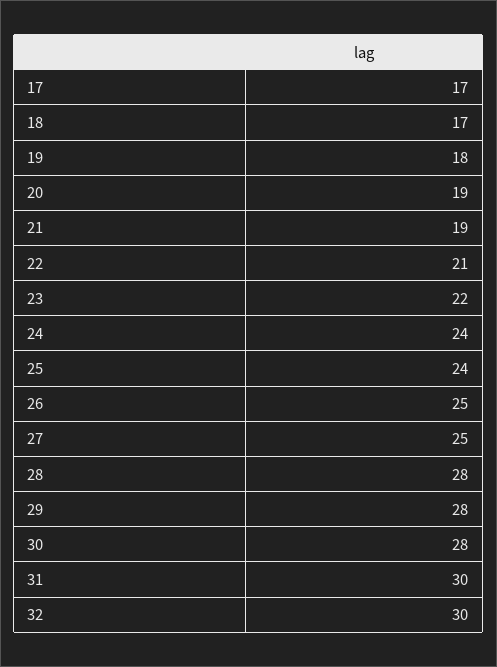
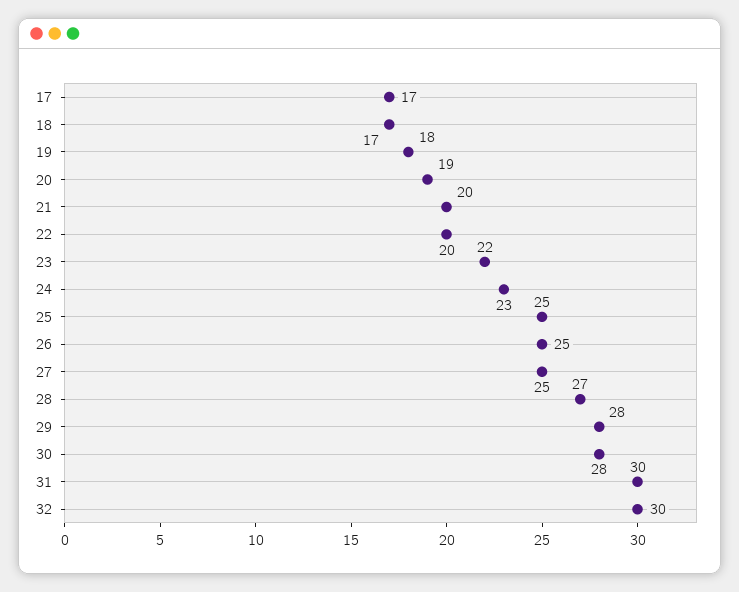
  {
    "17": 17,
    "18": 17,
    "19": 18,
    "20": 19,
-   "21": 19,
+   "21": 20,
-   "22": 21,
+   "22": 20,
    "23": 22,
-   "24": 24,
+   "24": 23,
-   "25": 24,
+   "25": 25,
    "26": 25,
    "27": 25,
-   "28": 28,
+   "28": 27,
    "29": 28,
    "30": 28,
    "31": 30,
    "32": 30
  }

